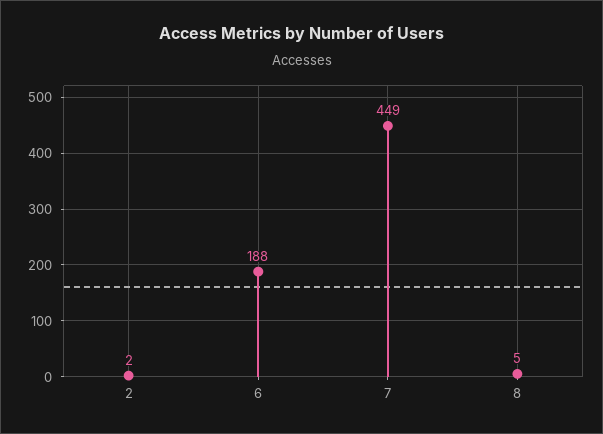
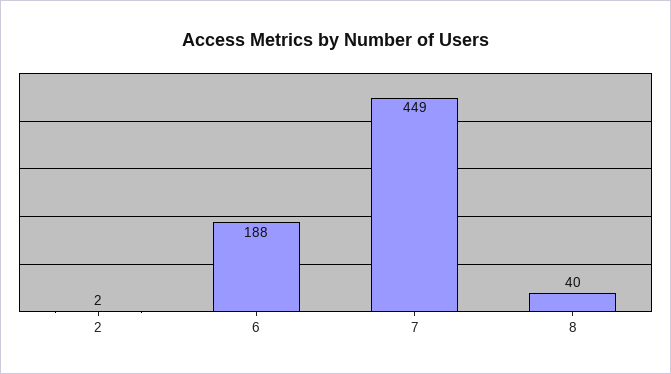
  {
    "2": 2,
    "6": 188,
    "7": 449,
-   "8": 5
+   "8": 40
  }

